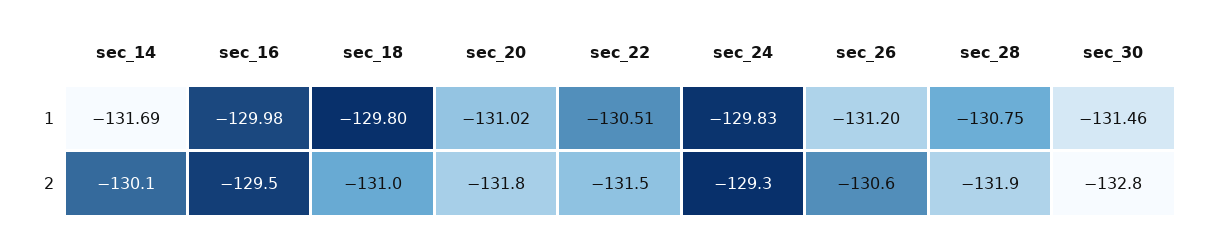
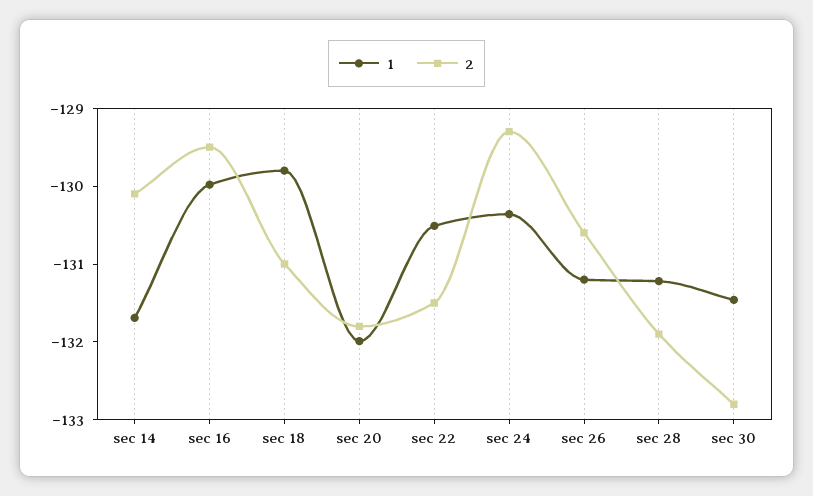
  {
    "1": {
      "sec_14": -131.69,
      "sec_16": -129.98,
      "sec_18": -129.8,
-     "sec_20": -131.02,
+     "sec_20": -132,
      "sec_22": -130.51,
-     "sec_24": -129.83,
+     "sec_24": -130.4,
      "sec_26": -131.2,
-     "sec_28": -130.75,
+     "sec_28": -131.2,
      "sec_30": -131.46
    },
    "2": {
      "sec_14": -130.1,
      "sec_16": -129.5,
      "sec_18": -131,
      "sec_20": -131.8,
      "sec_22": -131.5,
      "sec_24": -129.3,
      "sec_26": -130.6,
      "sec_28": -131.9,
      "sec_30": -132.8
    }
  }

